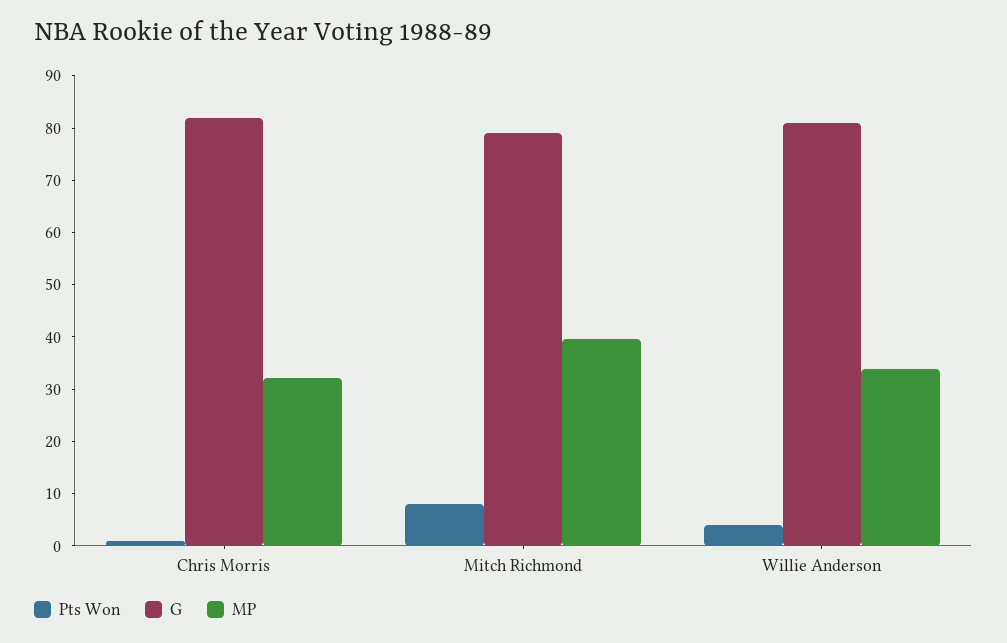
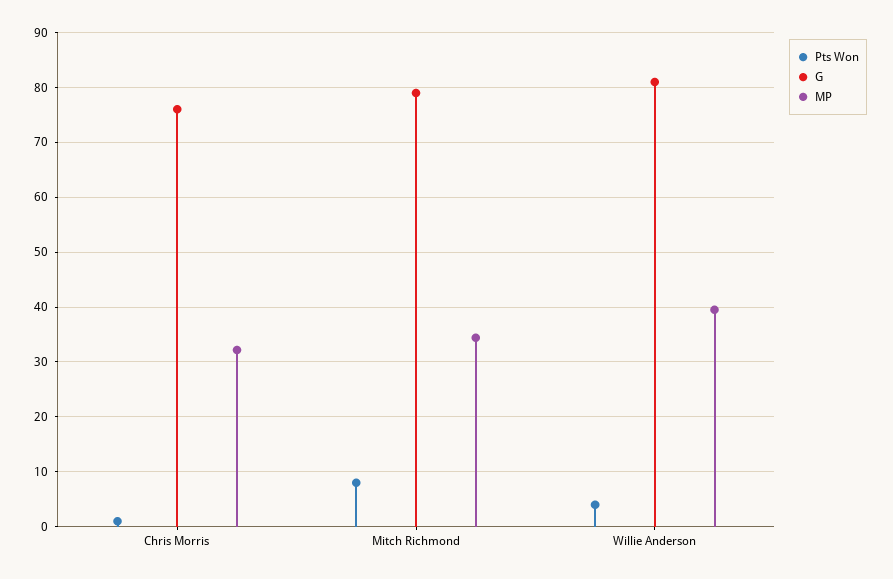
  {
    "Pts Won": {
      "Chris Morris": 2,
      "Mitch Richmond": 8,
      "Willie Anderson": 4
    },
    "G": {
-     "Chris Morris": 82,
+     "Chris Morris": 76,
      "Mitch Richmond": 80,
      "Willie Anderson": 82
    },
    "MP": {
      "Chris Morris": 32,
-     "Mitch Richmond": 40,
+     "Mitch Richmond": 34,
-     "Willie Anderson": 34
+     "Willie Anderson": 40
    }
  }

